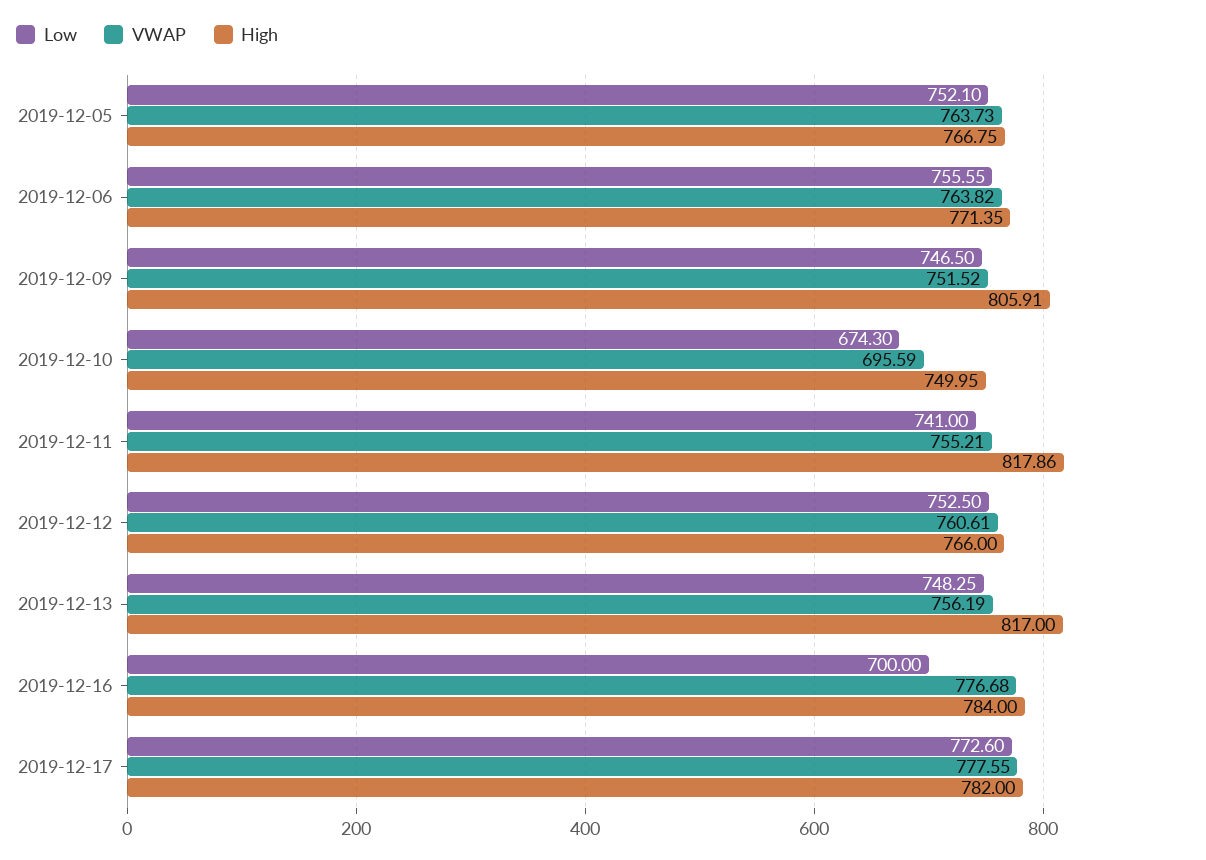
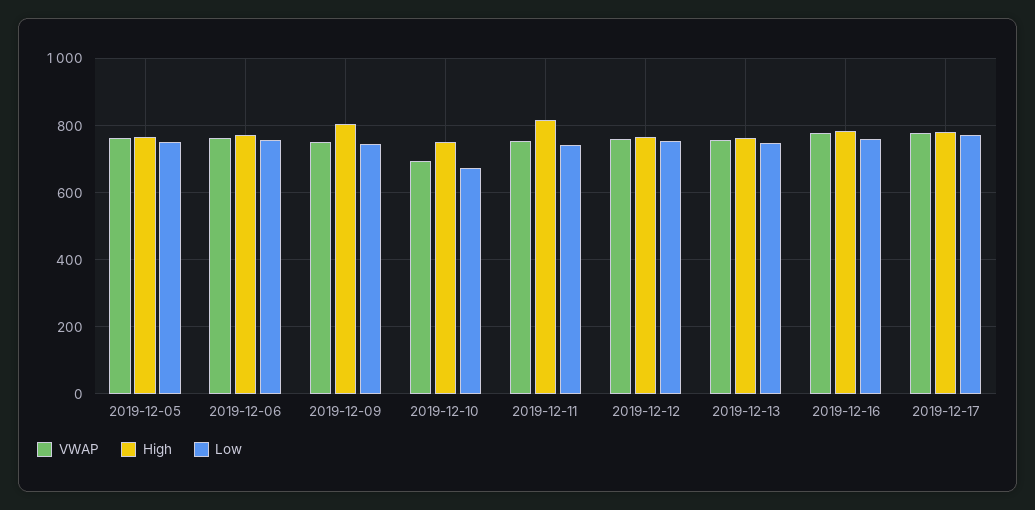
  {
    "Low": {
      "2019-12-05": 752.1,
      "2019-12-06": 755.55,
      "2019-12-09": 746.5,
      "2019-12-10": 674.3,
      "2019-12-11": 741,
      "2019-12-12": 752.5,
      "2019-12-13": 748.25,
-     "2019-12-16": 700,
+     "2019-12-16": 760,
      "2019-12-17": 772.6
    },
    "VWAP": {
      "2019-12-05": 763.73,
      "2019-12-06": 763.82,
      "2019-12-09": 751.52,
      "2019-12-10": 695.59,
      "2019-12-11": 755.21,
      "2019-12-12": 760.61,
      "2019-12-13": 756.19,
      "2019-12-16": 776.68,
      "2019-12-17": 777.55
    },
    "High": {
      "2019-12-05": 766.75,
      "2019-12-06": 771.35,
      "2019-12-09": 805.91,
      "2019-12-10": 749.95,
      "2019-12-11": 817.86,
      "2019-12-12": 766,
-     "2019-12-13": 817,
+     "2019-12-13": 760,
      "2019-12-16": 784,
      "2019-12-17": 782
    }
  }

